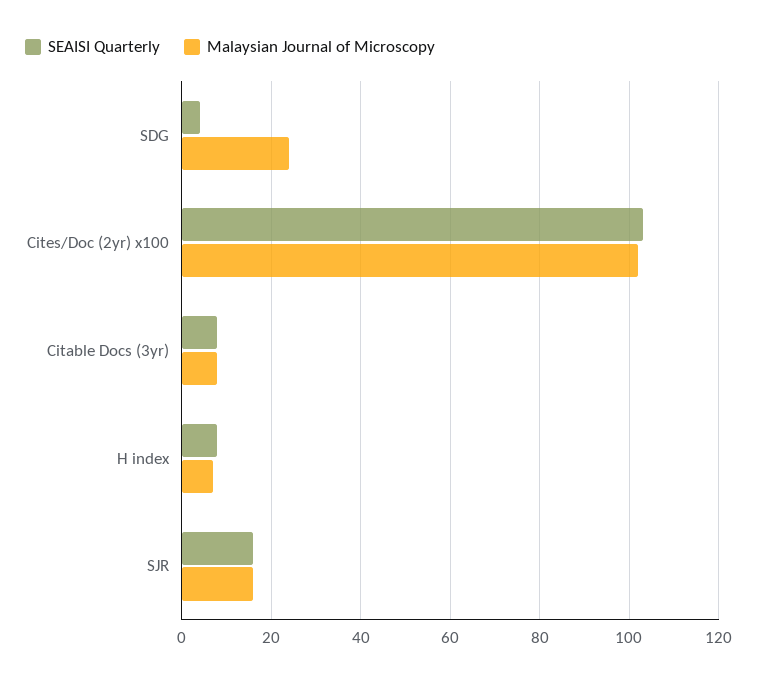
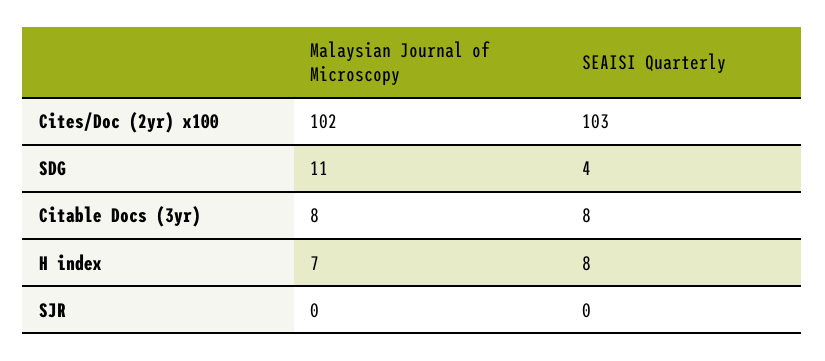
  {
    "SEAISI Quarterly": {
      "SDG": 4,
      "Cites/Doc (2yr) x100": 103,
      "Citable Docs (3yr)": 8,
      "H index": 8,
-     "SJR": 15
+     "SJR": 0
    },
    "Malaysian Journal of Microscopy": {
-     "SDG": 25,
+     "SDG": 11,
      "Cites/Doc (2yr) x100": 102,
      "Citable Docs (3yr)": 8,
      "H index": 7,
-     "SJR": 15
+     "SJR": 0
    }
  }

